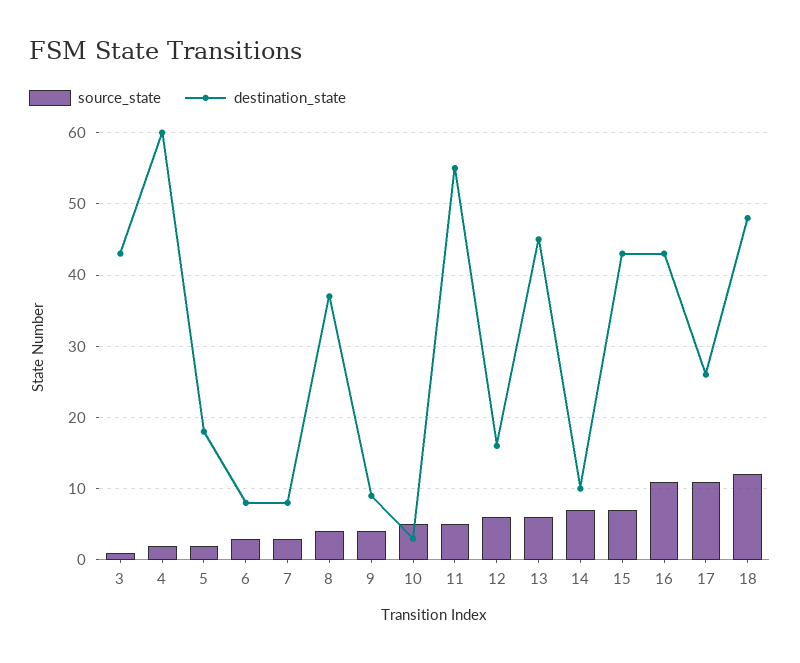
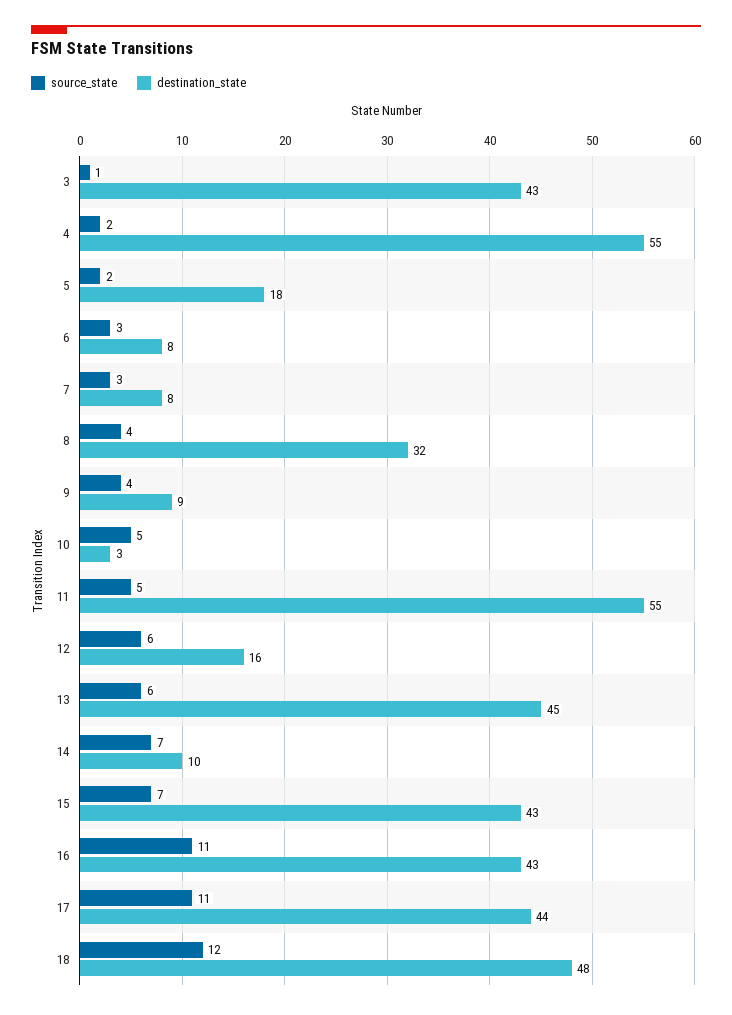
  {
    "source_state": {
      "3": 1,
      "4": 2,
      "5": 2,
      "6": 3,
      "7": 3,
      "8": 4,
      "9": 4,
      "10": 5,
      "11": 5,
      "12": 6,
      "13": 6,
      "14": 7,
      "15": 7,
      "16": 11,
      "17": 11,
      "18": 12
    },
    "destination_state": {
      "3": 43,
-     "4": 60,
+     "4": 55,
      "5": 18,
      "6": 8,
      "7": 8,
-     "8": 37,
+     "8": 32,
      "9": 9,
      "10": 3,
      "11": 55,
      "12": 16,
      "13": 45,
      "14": 10,
      "15": 43,
      "16": 43,
-     "17": 26,
+     "17": 44,
      "18": 48
    }
  }

